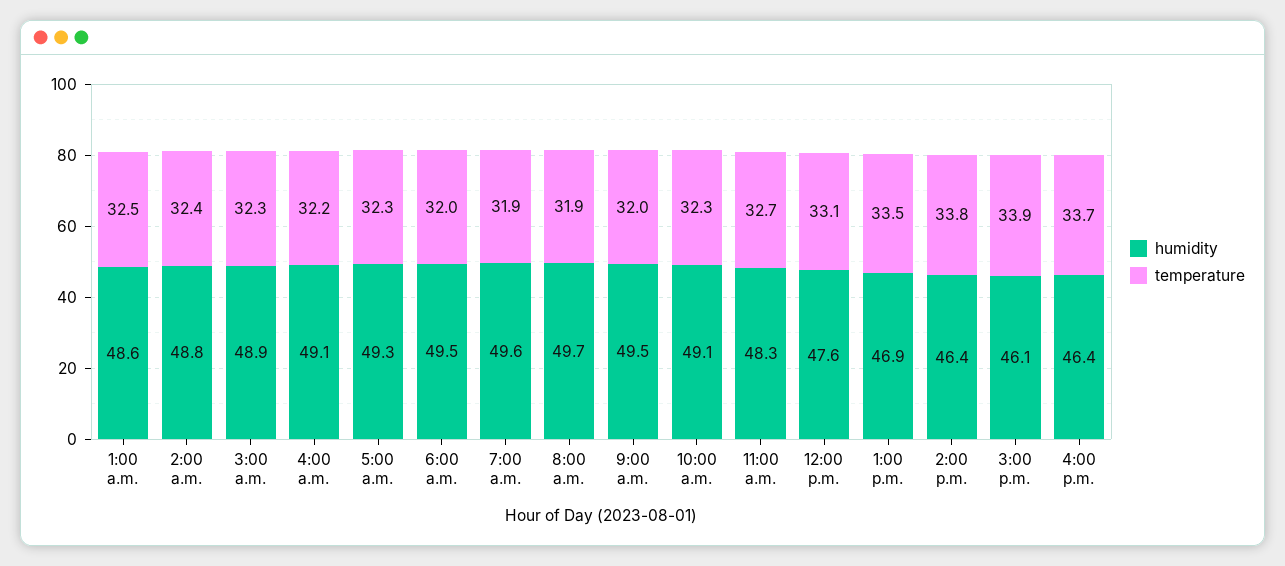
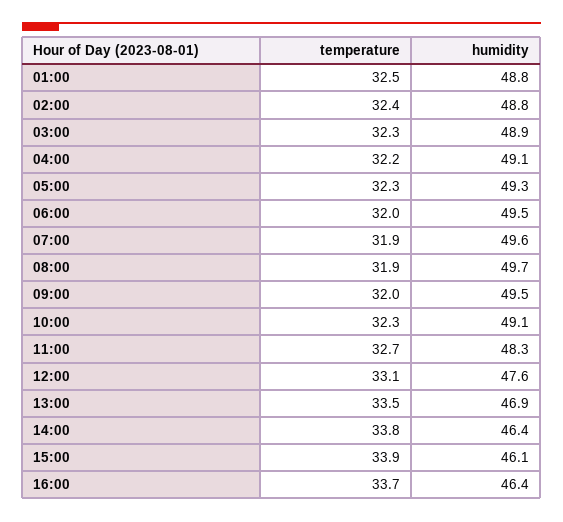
  {
    "humidity": {
-     "1:00 a.m.": 48.6,
+     "1:00 a.m.": 48.8,
      "2:00 a.m.": 48.8,
      "3:00 a.m.": 48.9,
      "4:00 a.m.": 49.1,
      "5:00 a.m.": 49.3,
      "6:00 a.m.": 49.5,
      "7:00 a.m.": 49.6,
      "8:00 a.m.": 49.7,
      "9:00 a.m.": 49.5,
      "10:00 a.m.": 49.1,
      "11:00 a.m.": 48.3,
      "12:00 p.m.": 47.6,
      "1:00 p.m.": 46.9,
      "2:00 p.m.": 46.4,
      "3:00 p.m.": 46.1,
      "4:00 p.m.": 46.4
    },
    "temperature": {
      "1:00 a.m.": 32.5,
      "2:00 a.m.": 32.4,
      "3:00 a.m.": 32.3,
      "4:00 a.m.": 32.2,
      "5:00 a.m.": 32.3,
      "6:00 a.m.": 32,
      "7:00 a.m.": 31.9,
      "8:00 a.m.": 31.9,
      "9:00 a.m.": 32,
      "10:00 a.m.": 32.3,
      "11:00 a.m.": 32.7,
      "12:00 p.m.": 33.1,
      "1:00 p.m.": 33.5,
      "2:00 p.m.": 33.8,
      "3:00 p.m.": 33.9,
      "4:00 p.m.": 33.7
    }
  }

